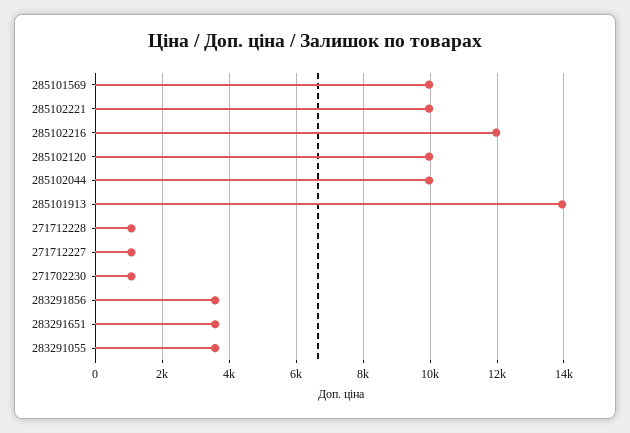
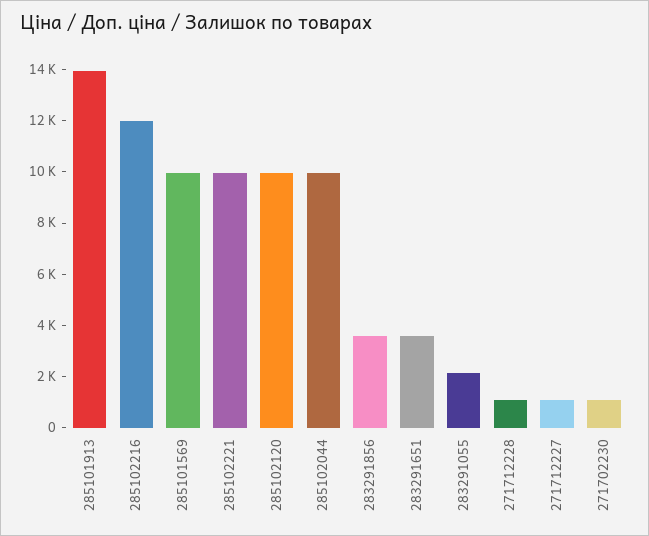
  {
    "285101569": 10000,
    "285102221": 10000,
    "285102216": 12000,
    "285102120": 10000,
    "285102044": 10000,
    "285101913": 14000,
    "271712228": 1000,
    "271712227": 1000,
    "271702230": 1000,
    "283291856": 3600,
    "283291651": 3600,
-   "283291055": 3600
+   "283291055": 2000
  }

